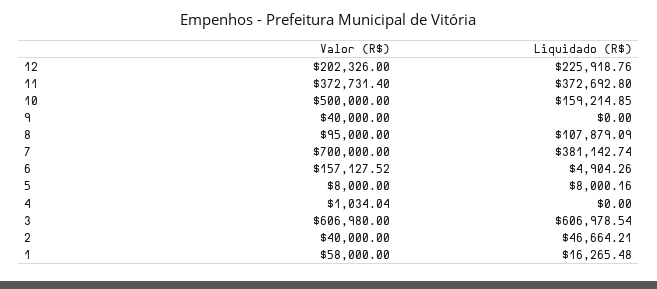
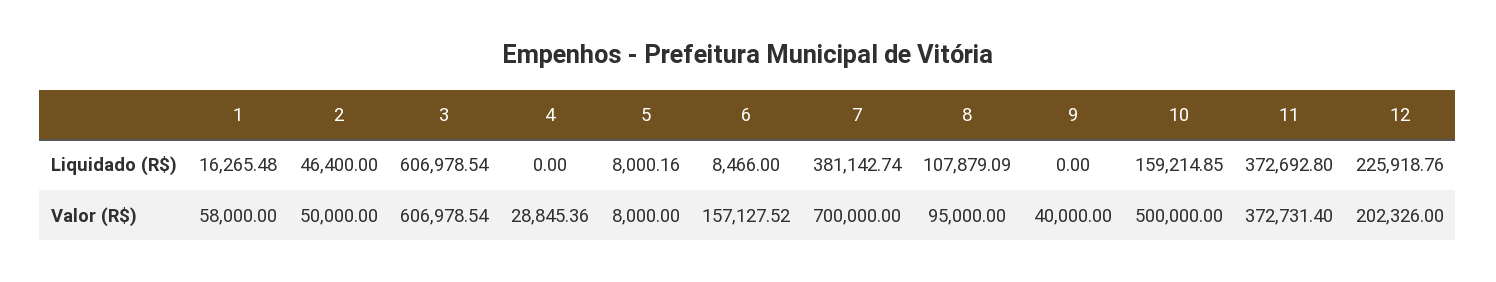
  {
    "Valor (R$)": {
      "12": 202326,
      "11": 372731.4,
      "10": 500000,
      "9": 40000,
      "8": 95000,
      "7": 700000,
      "6": 157127.52,
      "5": 8000,
-     "4": 1034.04,
+     "4": 28845.36,
-     "3": 606980,
+     "3": 606978.54,
-     "2": 40000,
+     "2": 50000,
      "1": 58000
    },
    "Liquidado (R$)": {
      "12": 225918.76,
      "11": 372692.8,
      "10": 159214.85,
      "9": 0,
      "8": 107879.09,
      "7": 381142.74,
-     "6": 4904.26,
+     "6": 8466,
      "5": 8000.16,
      "4": 0,
      "3": 606978.54,
-     "2": 46664.21,
+     "2": 46400,
      "1": 16265.48
    }
  }

